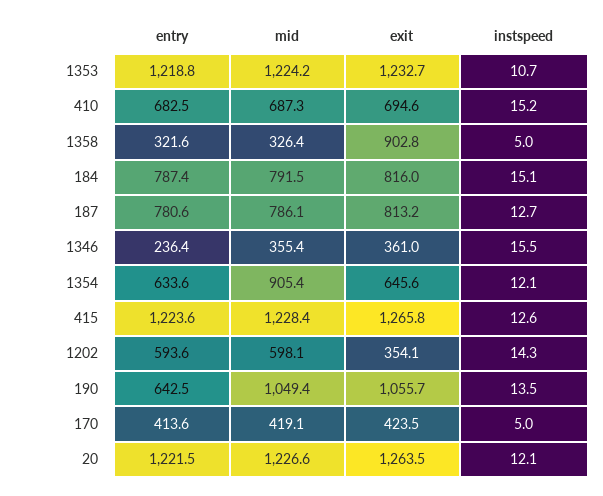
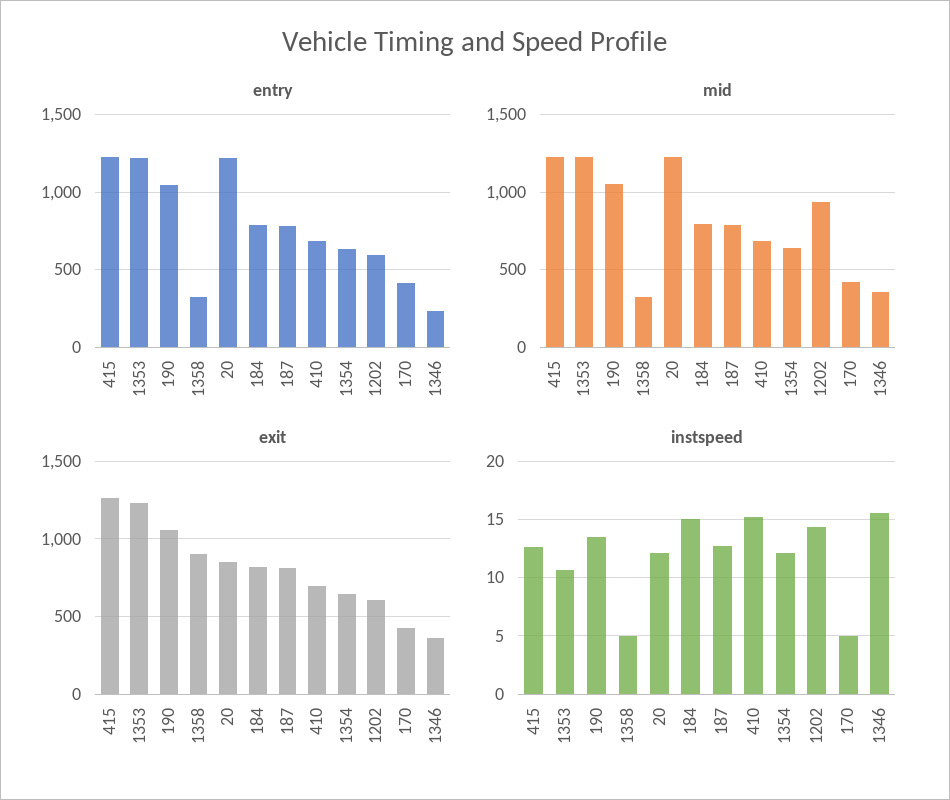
  {
    "entry": {
      "1353": 1218.8,
      "410": 682.5,
      "1358": 321.6,
      "184": 787.4,
      "187": 780.6,
      "1346": 236.4,
      "1354": 633.6,
      "415": 1223.6,
      "1202": 593.6,
-     "190": 642.5,
+     "190": 1050,
      "170": 413.6,
      "20": 1221.5
    },
    "mid": {
      "1353": 1224.2,
      "410": 687.3,
      "1358": 326.4,
      "184": 791.5,
      "187": 786.1,
      "1346": 355.4,
-     "1354": 905.4,
+     "1354": 650,
      "415": 1228.4,
-     "1202": 598.1,
+     "1202": 950,
      "190": 1049.4,
      "170": 419.1,
      "20": 1226.6
    },
    "exit": {
      "1353": 1232.7,
      "410": 694.6,
      "1358": 902.8,
      "184": 816,
      "187": 813.2,
      "1346": 361,
      "1354": 645.6,
      "415": 1265.8,
-     "1202": 354.1,
+     "1202": 600,
      "190": 1055.7,
      "170": 423.5,
-     "20": 1263.5
+     "20": 850
    },
    "instspeed": {
      "1353": 10.7,
      "410": 15.2,
      "1358": 5,
      "184": 15.1,
      "187": 12.7,
      "1346": 15.5,
      "1354": 12.1,
      "415": 12.6,
      "1202": 14.3,
      "190": 13.5,
      "170": 5,
      "20": 12.1
    }
  }

